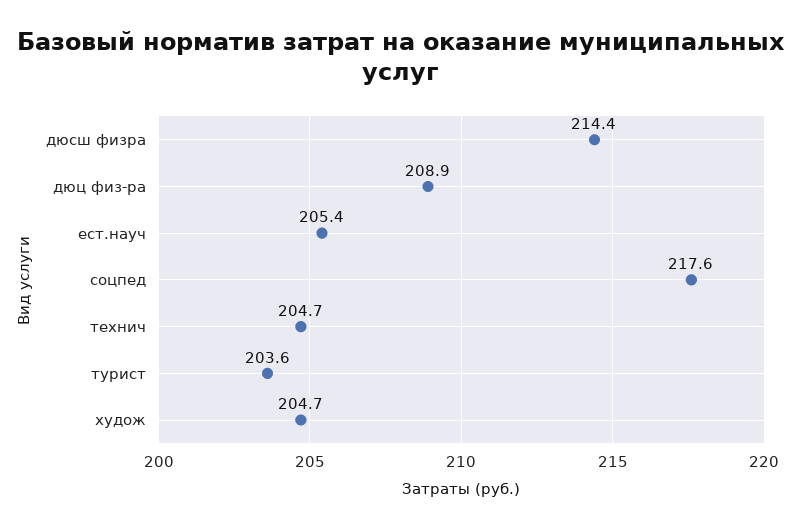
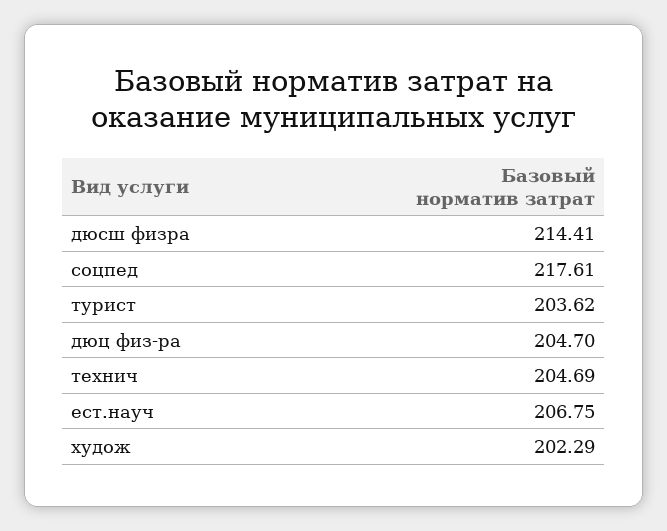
  {
    "дюсш физра": 214.41,
-   "дюц физ-ра": 208.9,
+   "дюц физ-ра": 204.7,
-   "ест.науч": 205.4,
+   "ест.науч": 206.75,
    "соцпед": 217.61,
    "технич": 204.69,
    "турист": 203.62,
-   "худож": 204.7
+   "худож": 202.29
  }

